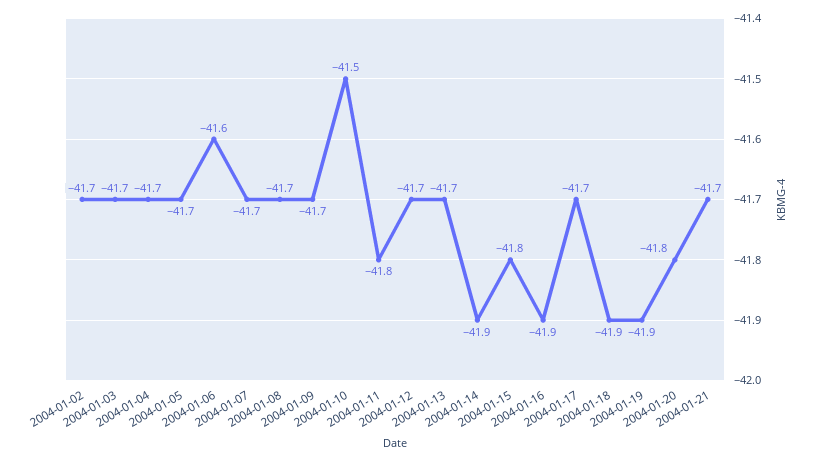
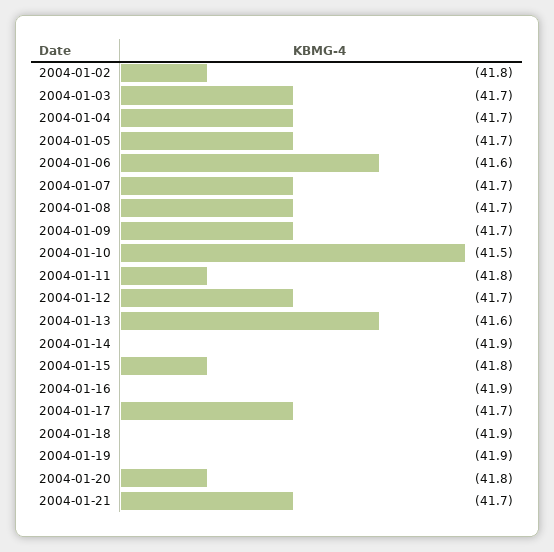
  {
-   "2004-01-02": -41.7,
+   "2004-01-02": -41.8,
    "2004-01-03": -41.7,
    "2004-01-04": -41.7,
    "2004-01-05": -41.7,
    "2004-01-06": -41.6,
    "2004-01-07": -41.7,
    "2004-01-08": -41.7,
    "2004-01-09": -41.7,
    "2004-01-10": -41.5,
    "2004-01-11": -41.8,
    "2004-01-12": -41.7,
-   "2004-01-13": -41.7,
+   "2004-01-13": -41.6,
    "2004-01-14": -41.9,
    "2004-01-15": -41.8,
    "2004-01-16": -41.9,
    "2004-01-17": -41.7,
    "2004-01-18": -41.9,
    "2004-01-19": -41.9,
    "2004-01-20": -41.8,
    "2004-01-21": -41.7
  }

